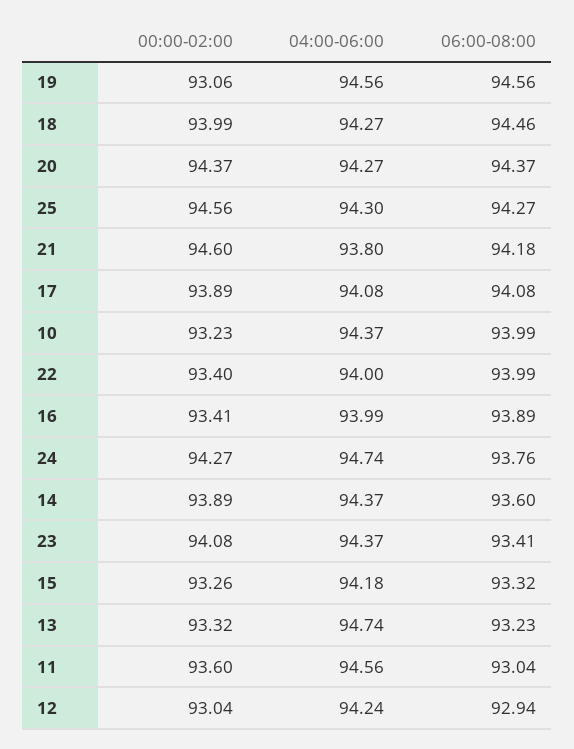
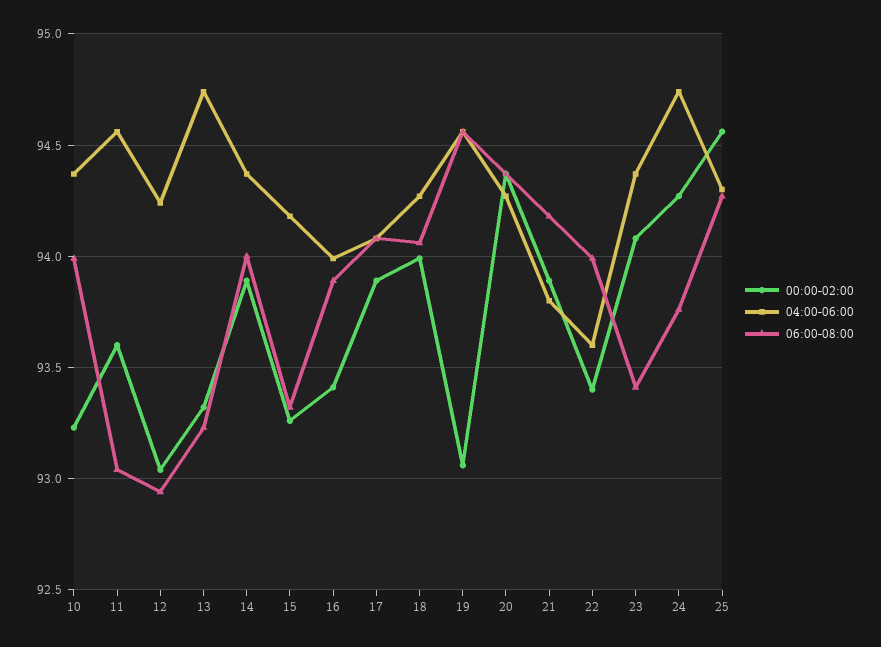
  {
    "00:00-02:00": {
      "19": 93.06,
      "18": 93.99,
      "20": 94.37,
      "25": 94.56,
-     "21": 94.6,
+     "21": 93.9,
      "17": 93.89,
      "10": 93.23,
      "22": 93.4,
      "16": 93.41,
      "24": 94.27,
      "14": 93.89,
      "23": 94.08,
      "15": 93.26,
      "13": 93.32,
      "11": 93.6,
      "12": 93.04
    },
    "04:00-06:00": {
      "19": 94.56,
      "18": 94.27,
      "20": 94.27,
      "25": 94.3,
      "21": 93.8,
      "17": 94.08,
      "10": 94.37,
-     "22": 94,
+     "22": 93.6,
      "16": 93.99,
      "24": 94.74,
      "14": 94.37,
      "23": 94.37,
      "15": 94.18,
      "13": 94.74,
      "11": 94.56,
      "12": 94.24
    },
    "06:00-08:00": {
      "19": 94.56,
-     "18": 94.46,
+     "18": 94.05,
      "20": 94.37,
      "25": 94.27,
      "21": 94.18,
      "17": 94.08,
      "10": 93.99,
      "22": 93.99,
      "16": 93.89,
      "24": 93.76,
-     "14": 93.6,
+     "14": 94,
      "23": 93.41,
      "15": 93.32,
      "13": 93.23,
      "11": 93.04,
      "12": 92.94
    }
  }

